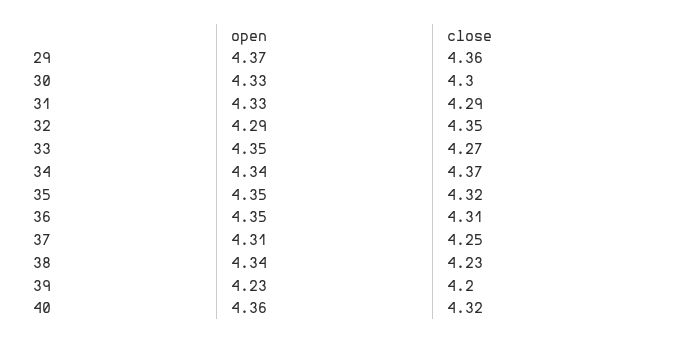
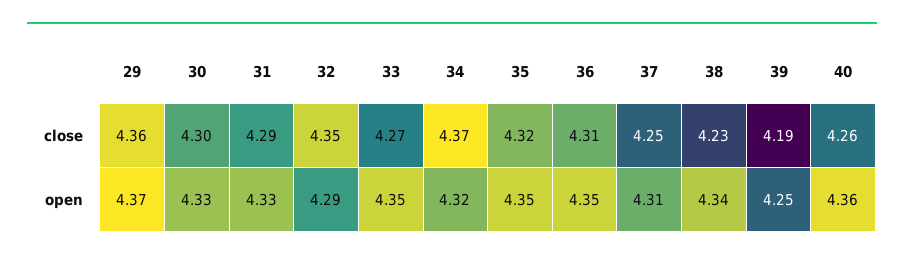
  {
    "open": {
      "29": 4.37,
      "30": 4.33,
      "31": 4.33,
      "32": 4.29,
      "33": 4.35,
-     "34": 4.34,
+     "34": 4.32,
      "35": 4.35,
      "36": 4.35,
      "37": 4.31,
      "38": 4.34,
-     "39": 4.23,
+     "39": 4.25,
      "40": 4.36
    },
    "close": {
      "29": 4.36,
      "30": 4.3,
      "31": 4.29,
      "32": 4.35,
      "33": 4.27,
      "34": 4.37,
      "35": 4.32,
      "36": 4.31,
      "37": 4.25,
      "38": 4.23,
-     "39": 4.2,
+     "39": 4.19,
-     "40": 4.32
+     "40": 4.26
    }
  }

